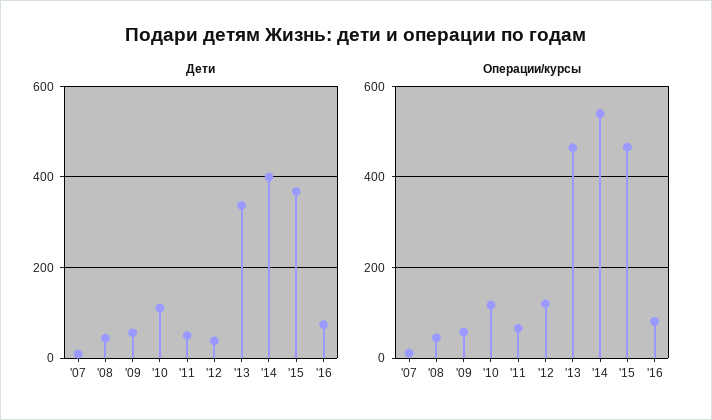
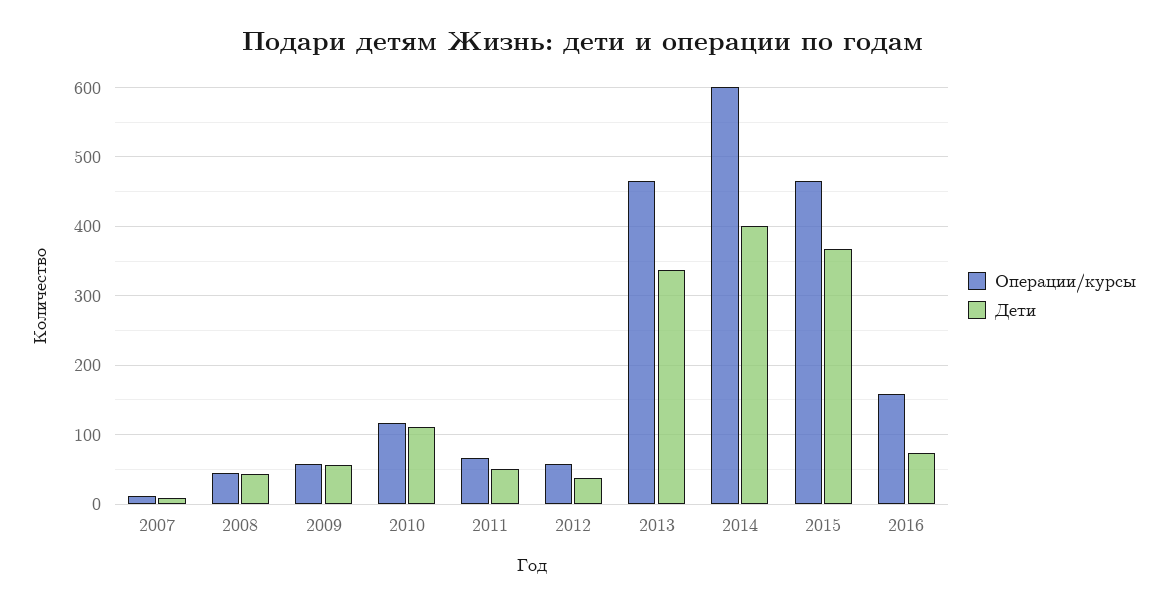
  {
    "Дети": {
      "'07": 10,
      "'08": 40,
      "'09": 60,
      "'10": 110,
      "'11": 50,
      "'12": 40,
      "'13": 340,
      "'14": 400,
      "'15": 370,
      "'16": 70
    },
    "Операции/курсы": {
      "'07": 10,
      "'08": 50,
      "'09": 60,
      "'10": 120,
      "'11": 70,
-     "'12": 120,
+     "'12": 60,
      "'13": 470,
-     "'14": 540,
+     "'14": 600,
      "'15": 470,
-     "'16": 80
+     "'16": 160
    }
  }

